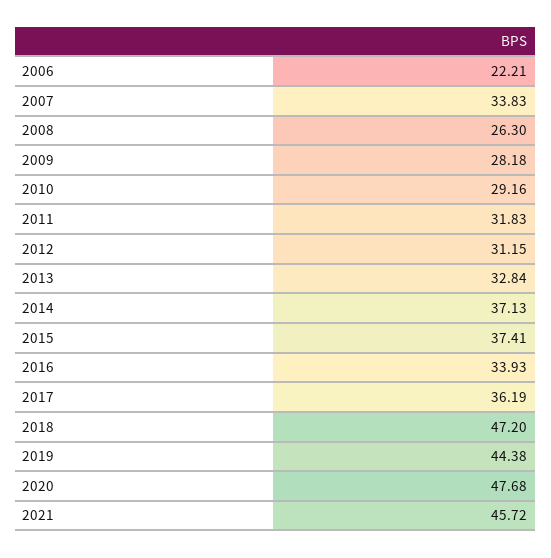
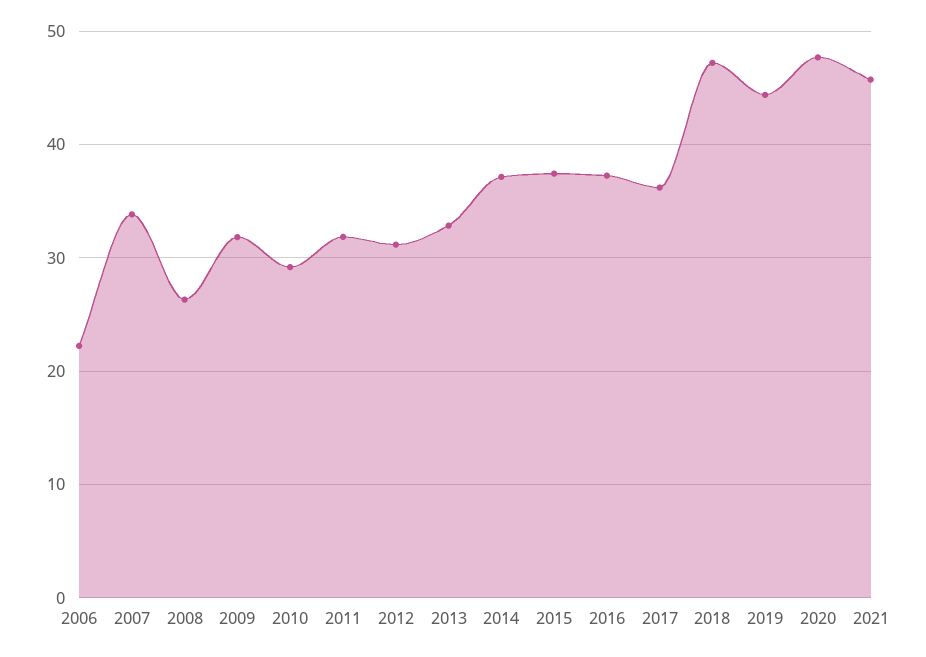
  {
    "2006": 22.21,
    "2007": 33.83,
    "2008": 26.3,
-   "2009": 28.18,
+   "2009": 32,
    "2010": 29.16,
    "2011": 31.83,
    "2012": 31.15,
    "2013": 32.84,
    "2014": 37.13,
    "2015": 37.41,
-   "2016": 33.93,
+   "2016": 37,
    "2017": 36.19,
    "2018": 47.2,
    "2019": 44.38,
    "2020": 47.68,
    "2021": 45.72
  }

